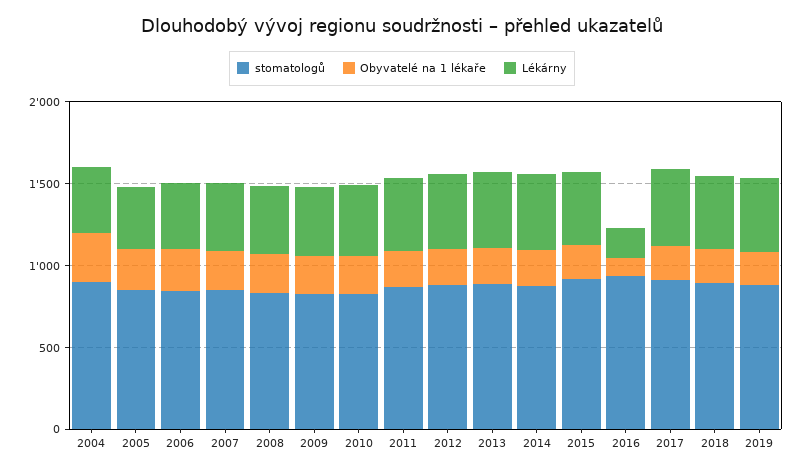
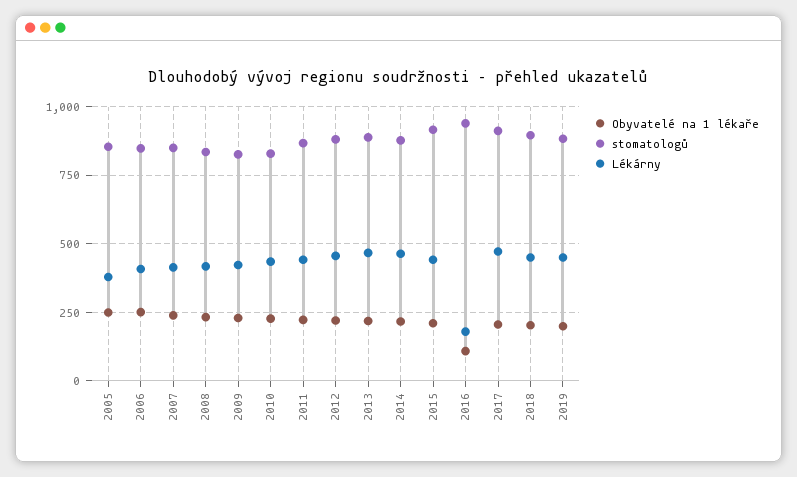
  {
    "stomatologů": {
-     "2004": 900,
      "2005": 850,
      "2006": 850,
      "2007": 850,
      "2008": 825,
      "2009": 825,
      "2010": 825,
      "2011": 875,
      "2012": 875,
      "2013": 900,
      "2014": 875,
      "2015": 925,
      "2016": 950,
      "2017": 900,
      "2018": 900,
      "2019": 875
    },
    "Obyvatelé na 1 lékaře": {
-     "2004": 300,
      "2005": 250,
      "2006": 250,
      "2007": 250,
      "2008": 225,
      "2009": 225,
      "2010": 225,
      "2011": 225,
      "2012": 225,
      "2013": 225,
      "2014": 225,
      "2015": 200,
      "2016": 100,
      "2017": 200,
      "2018": 200,
      "2019": 200
    },
    "Lékárny": {
-     "2004": 400,
      "2005": 375,
      "2006": 400,
      "2007": 425,
      "2008": 425,
      "2009": 425,
      "2010": 425,
      "2011": 450,
      "2012": 450,
      "2013": 475,
      "2014": 475,
      "2015": 450,
      "2016": 175,
      "2017": 475,
      "2018": 450,
      "2019": 450
    }
  }

